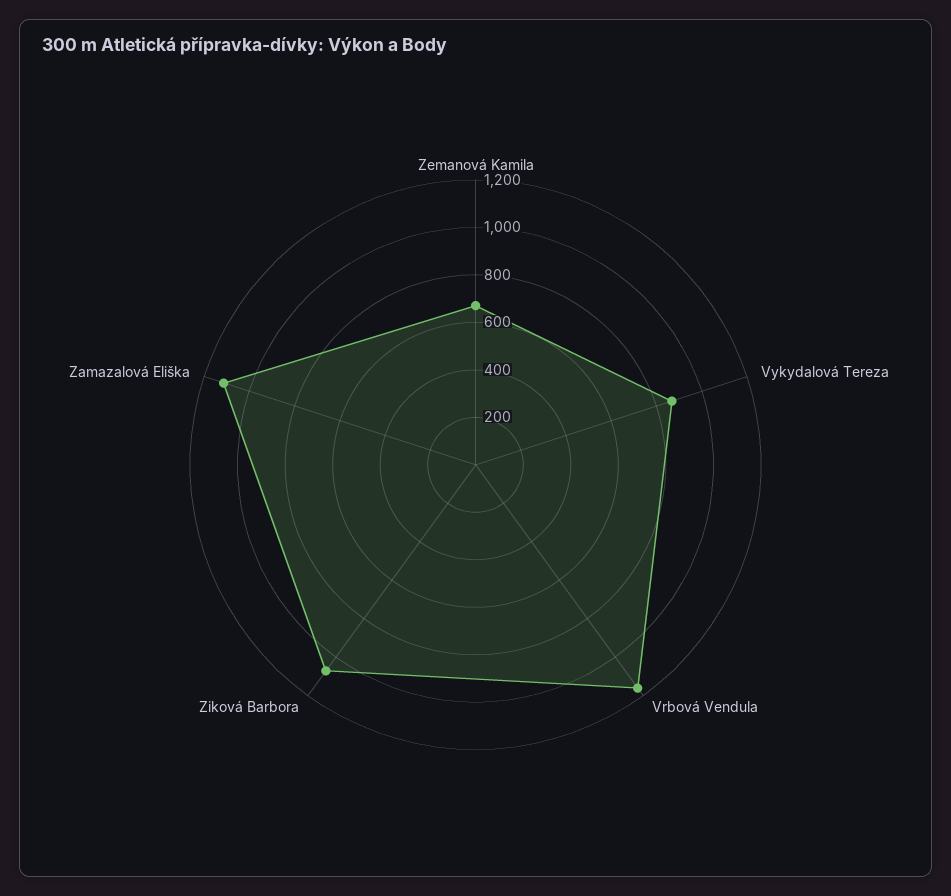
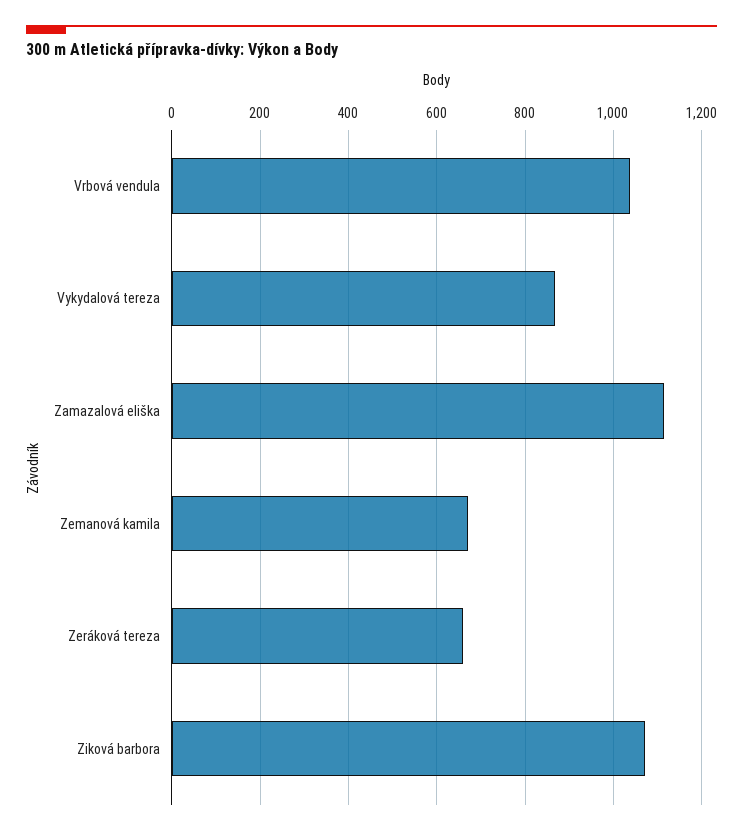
  {
    "Zemanová Kamila": 680,
    "Vykydalová Tereza": 860,
-   "Vrbová Vendula": 1150,
+   "Vrbová Vendula": 1040,
    "Ziková Barbora": 1080,
-   "Zamazalová Eliška": 1120
+   "Zamazalová Eliška": 1120,
+   "Zeráková tereza": 660
  }

